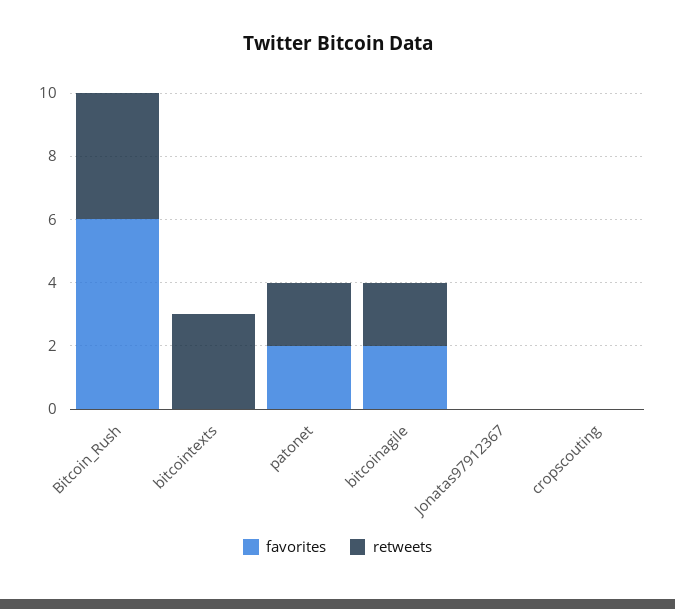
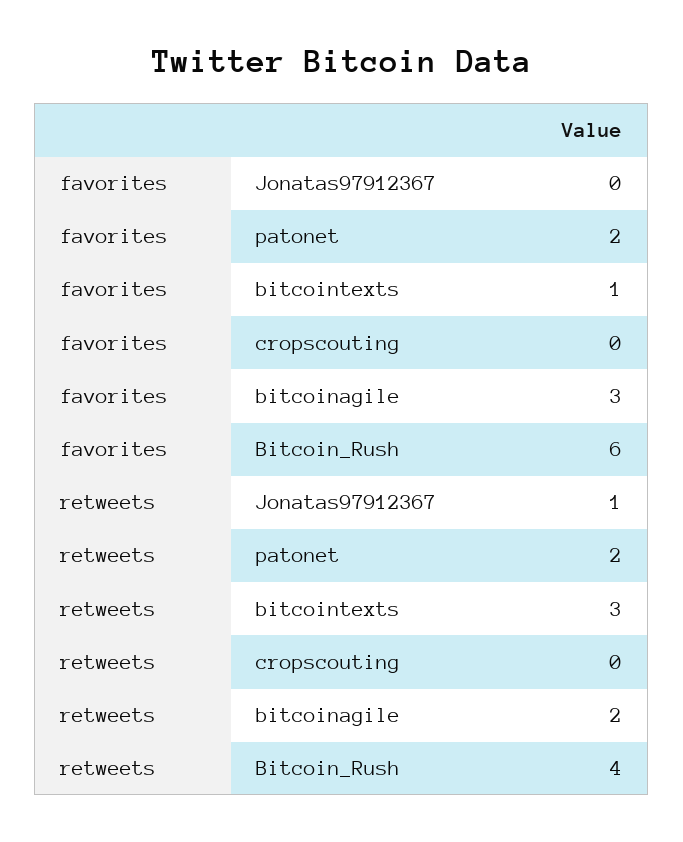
  {
    "favorites": {
      "Bitcoin_Rush": 6,
-     "bitcointexts": 0,
+     "bitcointexts": 1,
      "patonet": 2,
-     "bitcoinagile": 2,
+     "bitcoinagile": 3,
      "Jonatas97912367": 0,
      "cropscouting": 0
    },
    "retweets": {
      "Bitcoin_Rush": 4,
      "bitcointexts": 3,
      "patonet": 2,
      "bitcoinagile": 2,
-     "Jonatas97912367": 0,
+     "Jonatas97912367": 1,
      "cropscouting": 0
    }
  }

